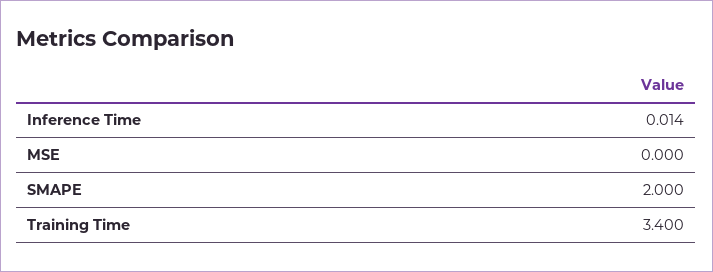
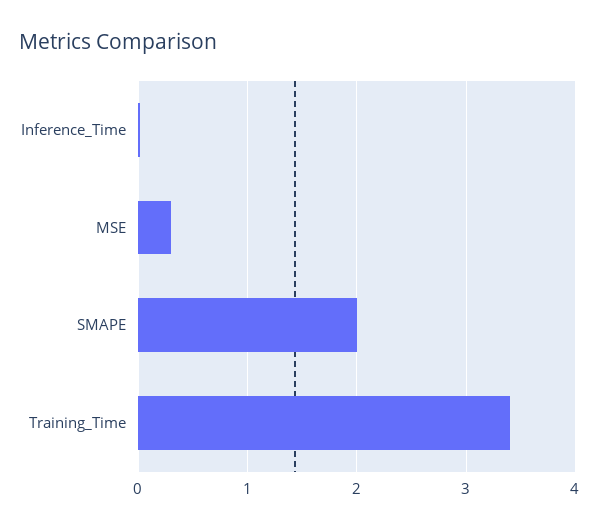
  {
    "Inference Time": 0.014,
-   "MSE": 0,
+   "MSE": 0.3,
    "SMAPE": 2,
    "Training Time": 3.4
  }

